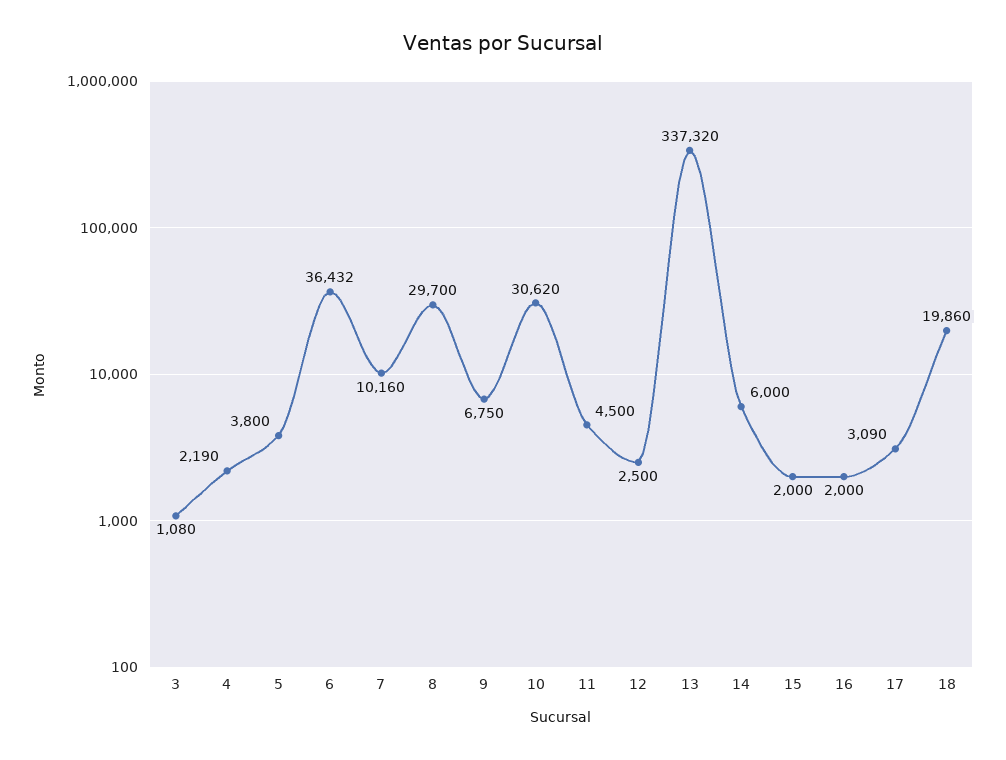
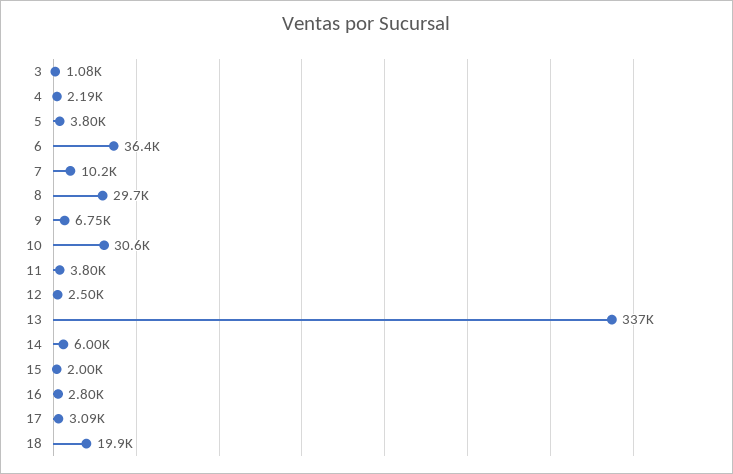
  {
    "3": 1080,
    "4": 2190,
    "5": 3800,
    "6": 36432,
    "7": 10160,
    "8": 29700,
    "9": 6750,
    "10": 30620,
-   "11": 4500,
+   "11": 3800,
    "12": 2500,
    "13": 337320,
    "14": 6000,
    "15": 2000,
-   "16": 2000,
+   "16": 2800,
    "17": 3090,
    "18": 19860
  }

